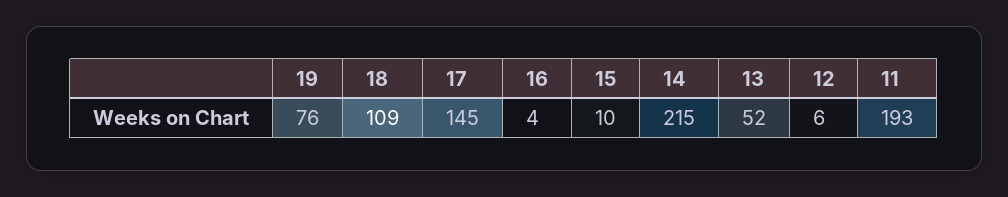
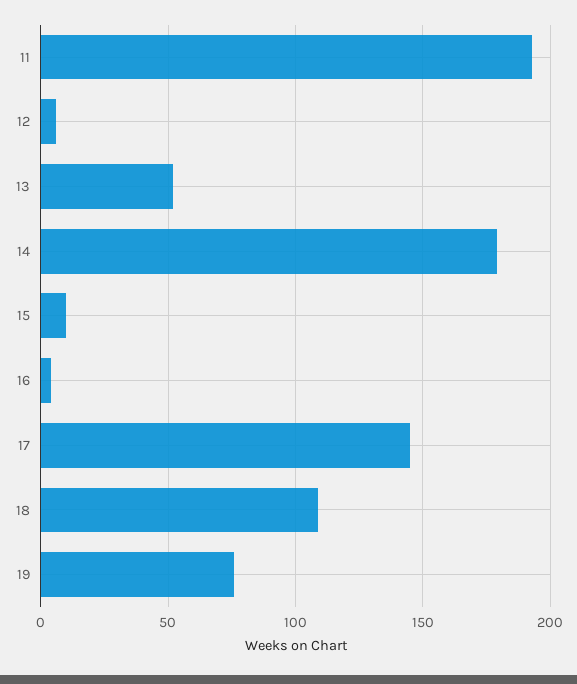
  {
    "19": 76,
    "18": 109,
    "17": 145,
    "16": 4,
    "15": 10,
-   "14": 215,
+   "14": 180,
    "13": 52,
    "12": 6,
    "11": 193
  }

